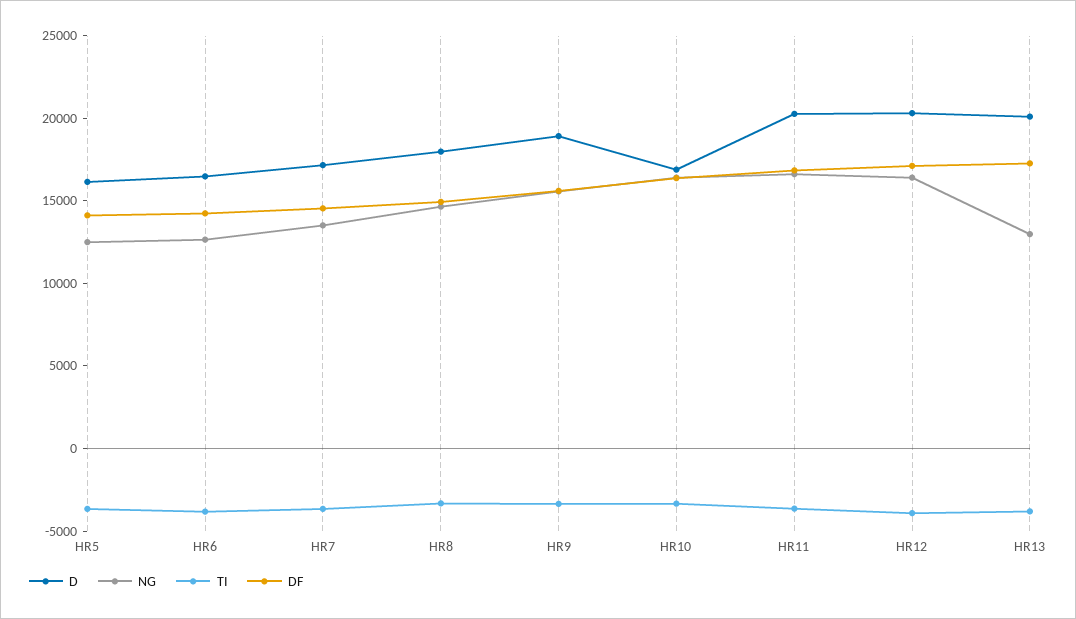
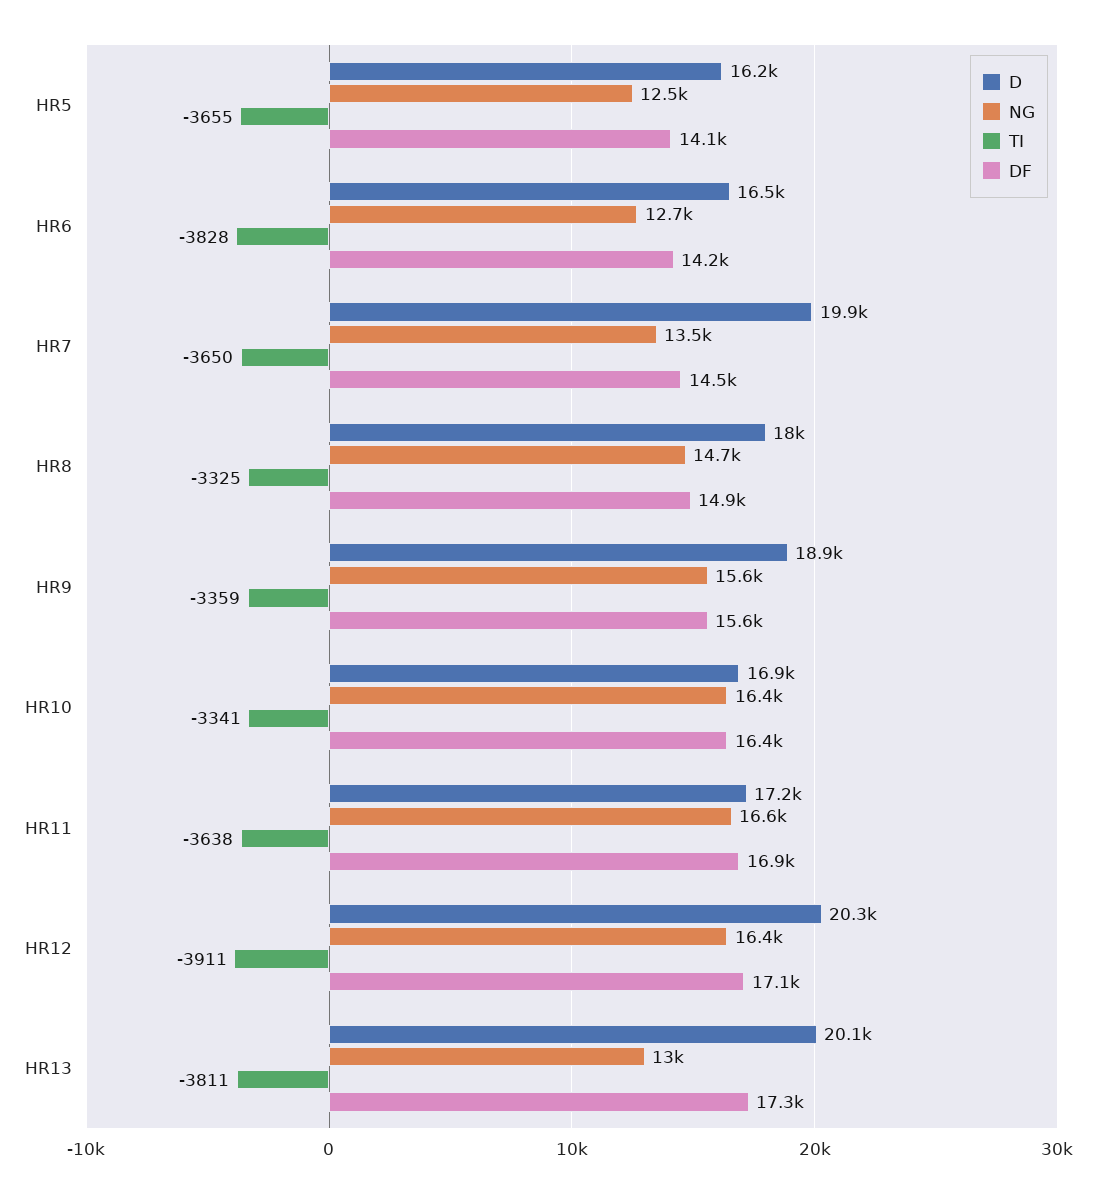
  {
    "D": {
      "HR5": 16200,
      "HR6": 16500,
-     "HR7": 17000,
+     "HR7": 19900,
      "HR8": 18000,
      "HR9": 18900,
      "HR10": 16900,
-     "HR11": 20000,
+     "HR11": 17200,
      "HR12": 20300,
      "HR13": 20100
    },
    "NG": {
      "HR5": 12500,
      "HR6": 12700,
      "HR7": 13500,
      "HR8": 14700,
      "HR9": 15600,
      "HR10": 16400,
      "HR11": 16600,
      "HR12": 16400,
      "HR13": 13000
    },
    "TI": {
      "HR5": -3655,
      "HR6": -3828,
      "HR7": -3650,
      "HR8": -3325,
      "HR9": -3359,
      "HR10": -3341,
      "HR11": -3638,
      "HR12": -3911,
      "HR13": -3811
    },
    "DF": {
      "HR5": 14100,
      "HR6": 14200,
      "HR7": 14500,
      "HR8": 14900,
      "HR9": 15600,
      "HR10": 16400,
      "HR11": 16900,
      "HR12": 17100,
      "HR13": 17300
    }
  }

